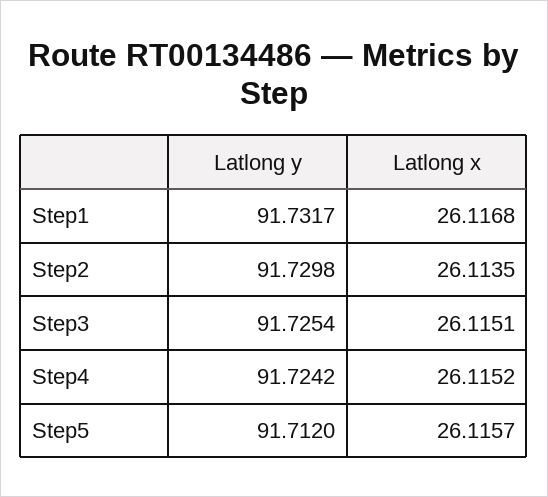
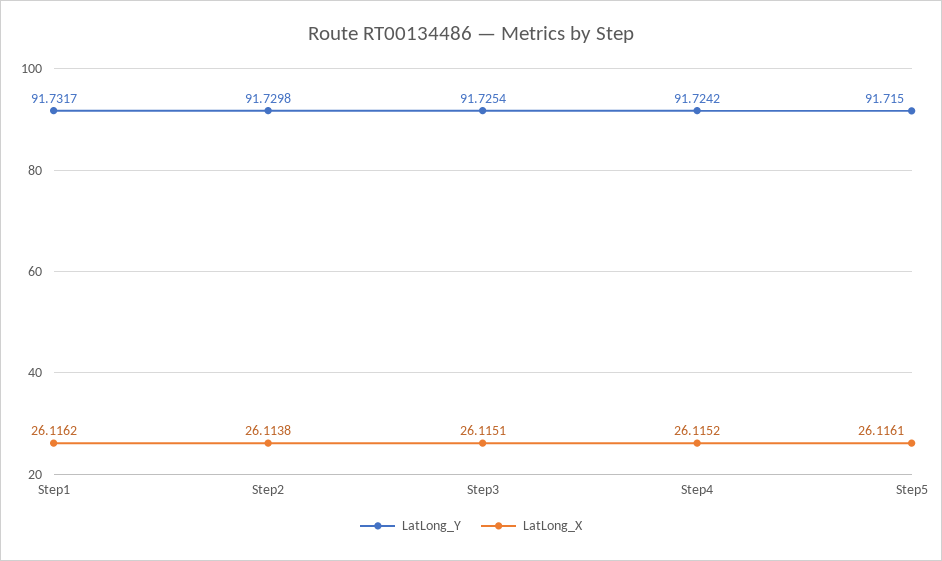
  {
    "Latlong y": {
      "Step1": 91.7317,
      "Step2": 91.7298,
      "Step3": 91.7254,
      "Step4": 91.7242,
-     "Step5": 91.712
+     "Step5": 91.715
    },
    "Latlong x": {
-     "Step1": 26.1168,
+     "Step1": 26.1162,
-     "Step2": 26.1135,
+     "Step2": 26.1138,
      "Step3": 26.1151,
      "Step4": 26.1152,
-     "Step5": 26.1157
+     "Step5": 26.1161
    }
  }

